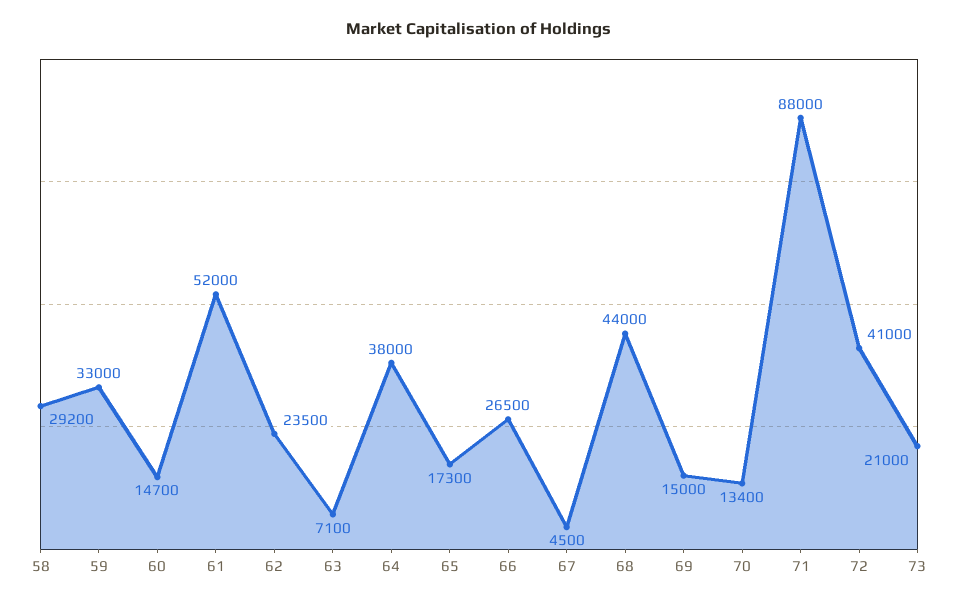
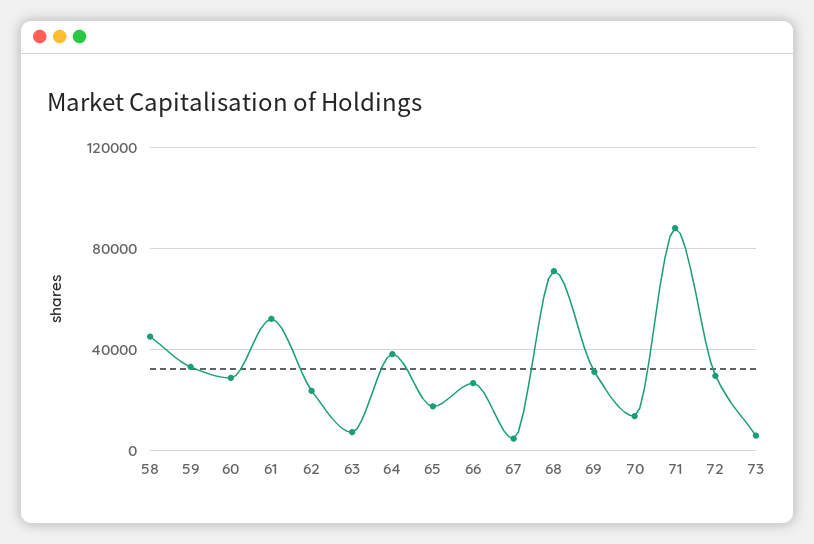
  {
-   "58": 29200,
+   "58": 45000,
    "59": 33000,
-   "60": 14700,
+   "60": 30000,
    "61": 52000,
    "62": 23500,
    "63": 7100,
    "64": 38000,
    "65": 17300,
    "66": 26500,
    "67": 4500,
-   "68": 44000,
+   "68": 70000,
-   "69": 15000,
+   "69": 30000,
    "70": 13400,
    "71": 88000,
-   "72": 41000,
+   "72": 30000,
-   "73": 21000
+   "73": 5000
  }

